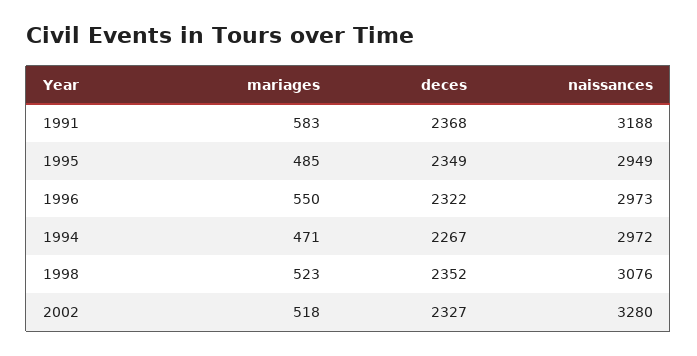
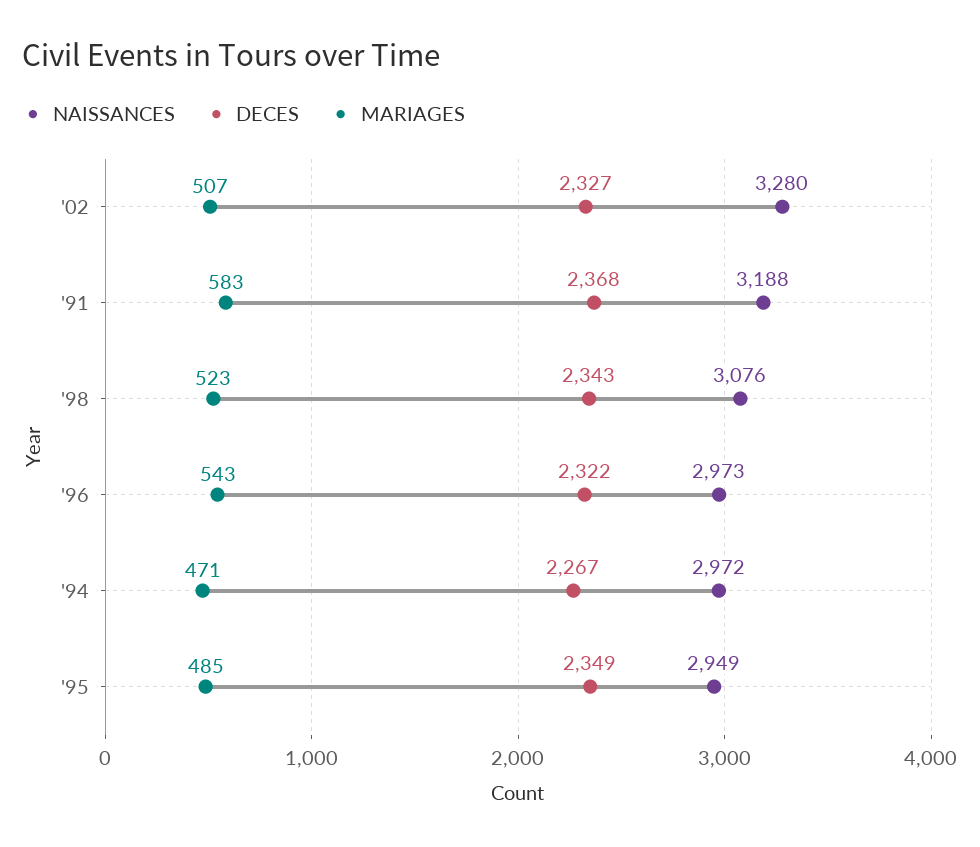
  {
    "mariages": {
      "1991": 583,
      "1995": 485,
-     "1996": 550,
+     "1996": 543,
      "1994": 471,
      "1998": 523,
-     "2002": 518
+     "2002": 507
    },
    "deces": {
      "1991": 2368,
      "1995": 2349,
      "1996": 2322,
      "1994": 2267,
-     "1998": 2352,
+     "1998": 2343,
      "2002": 2327
    },
    "naissances": {
      "1991": 3188,
      "1995": 2949,
      "1996": 2973,
      "1994": 2972,
      "1998": 3076,
      "2002": 3280
    }
  }

